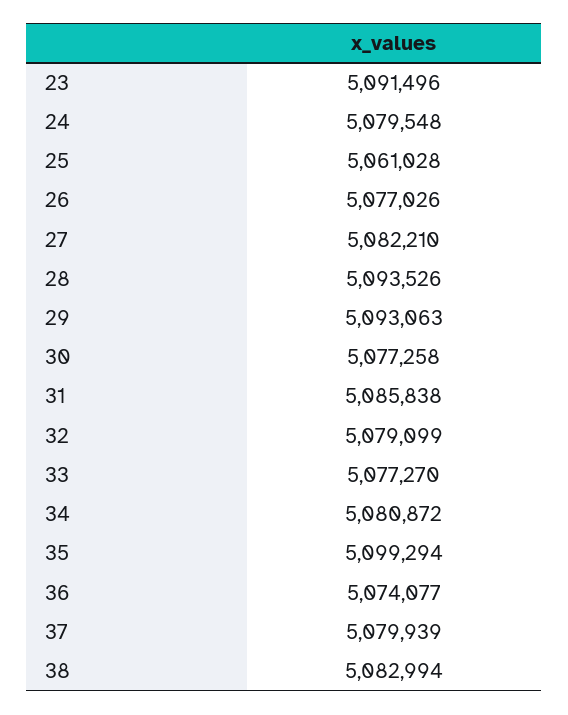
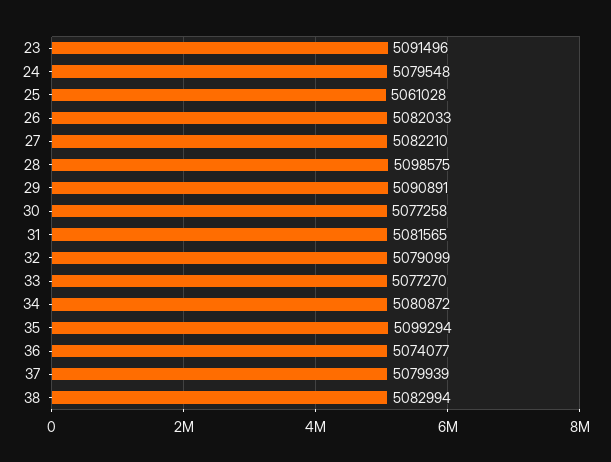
  {
    "23": 5091496,
    "24": 5079548,
    "25": 5061028,
-   "26": 5077026,
+   "26": 5082033,
    "27": 5082210,
-   "28": 5093526,
+   "28": 5098575,
-   "29": 5093063,
+   "29": 5090891,
    "30": 5077258,
-   "31": 5085838,
+   "31": 5081565,
    "32": 5079099,
    "33": 5077270,
    "34": 5080872,
    "35": 5099294,
    "36": 5074077,
    "37": 5079939,
    "38": 5082994
  }

